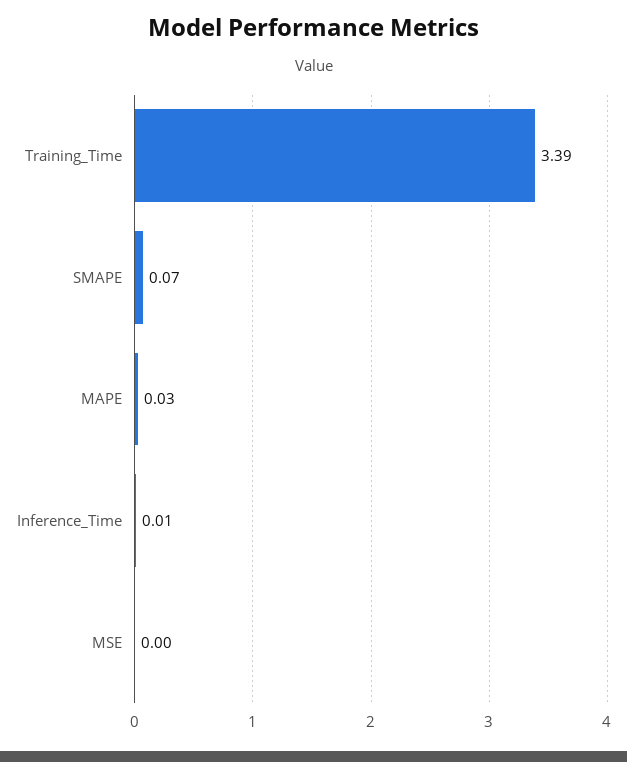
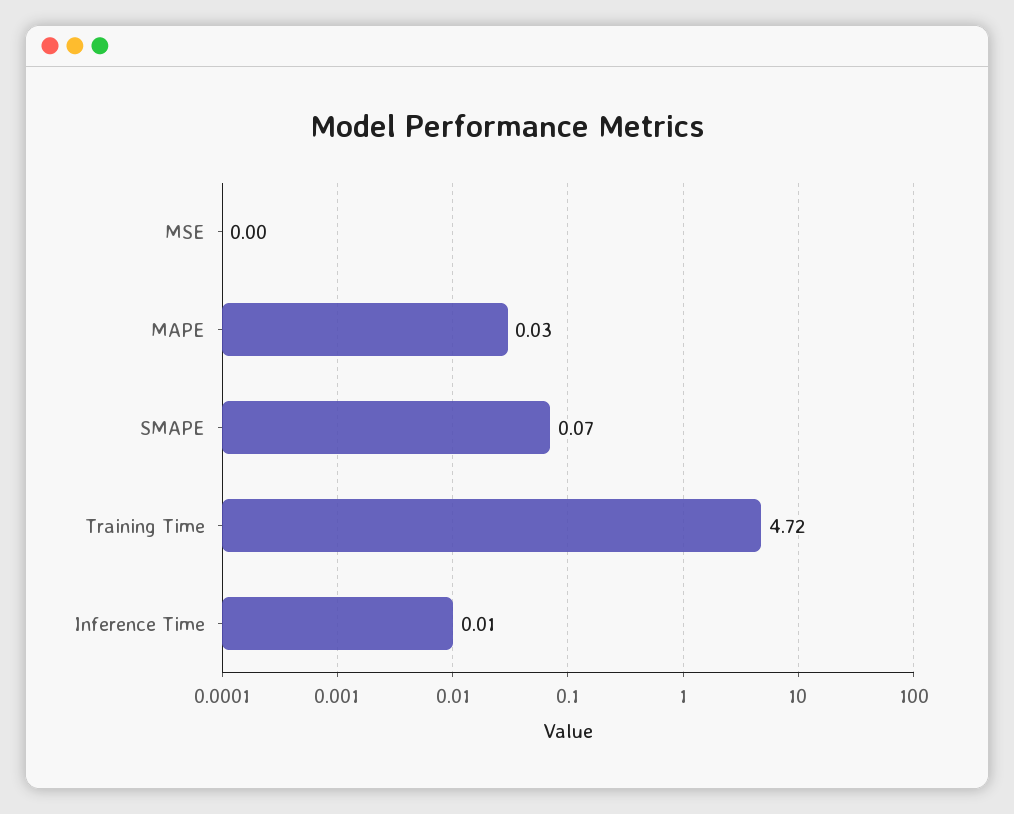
  {
-   "Training_Time": 3.39,
+   "Training_Time": 4.72,
    "SMAPE": 0.07,
    "MAPE": 0.03,
    "Inference_Time": 0.01,
    "MSE": 0
  }

